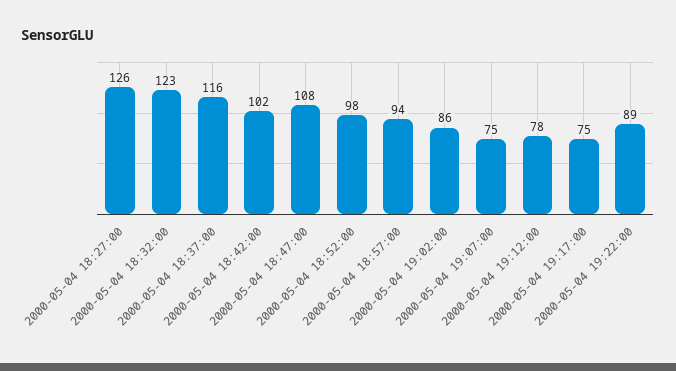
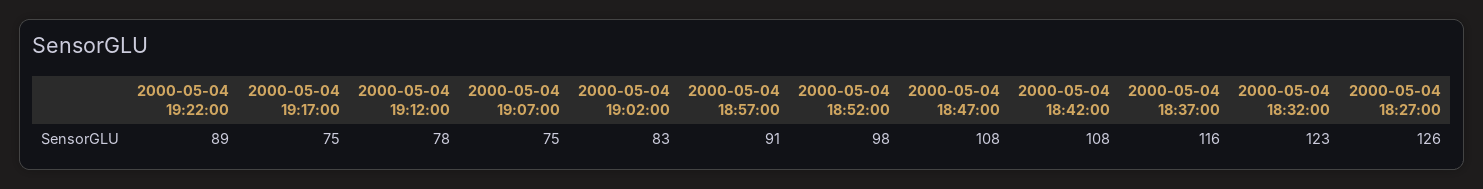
  {
    "2000-05-04 18:27:00": 126,
    "2000-05-04 18:32:00": 123,
    "2000-05-04 18:37:00": 116,
-   "2000-05-04 18:42:00": 102,
+   "2000-05-04 18:42:00": 108,
    "2000-05-04 18:47:00": 108,
    "2000-05-04 18:52:00": 98,
-   "2000-05-04 18:57:00": 94,
+   "2000-05-04 18:57:00": 91,
-   "2000-05-04 19:02:00": 86,
+   "2000-05-04 19:02:00": 83,
    "2000-05-04 19:07:00": 75,
    "2000-05-04 19:12:00": 78,
    "2000-05-04 19:17:00": 75,
    "2000-05-04 19:22:00": 89
  }

